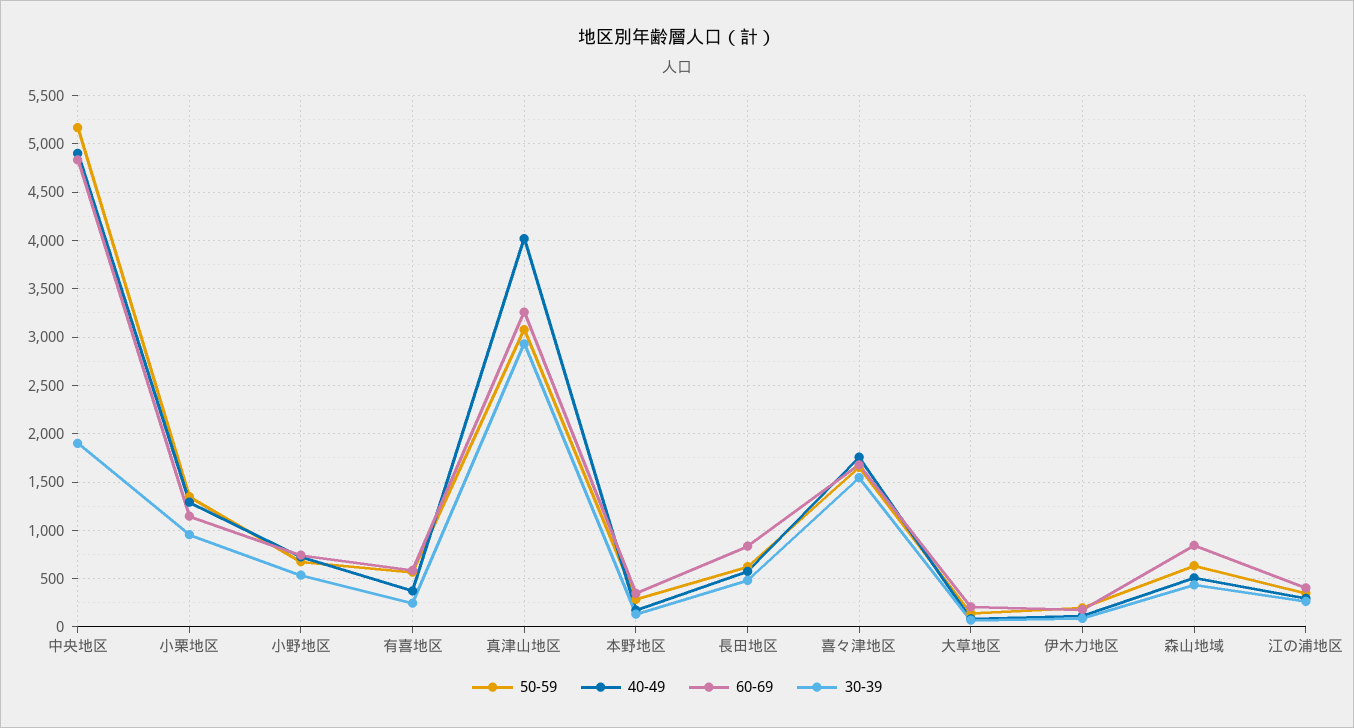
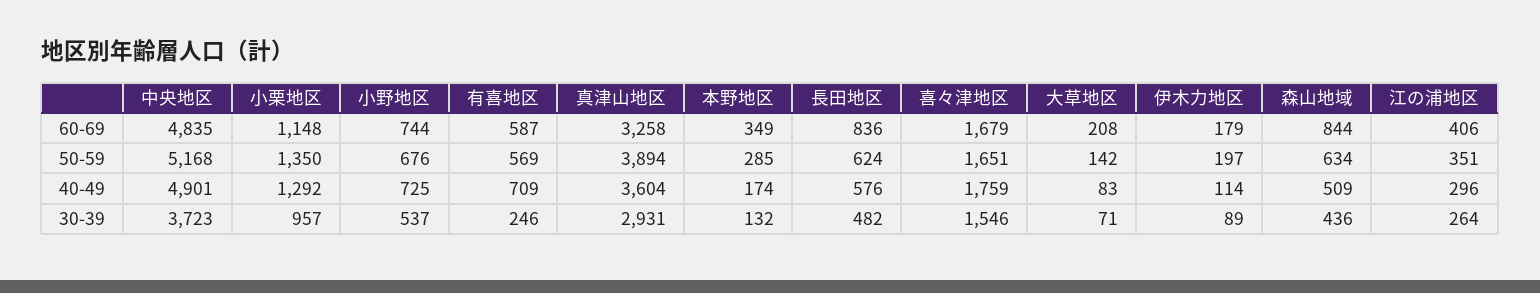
  {
    "50-59": {
      "中央地区": 5168,
      "小栗地区": 1350,
      "小野地区": 676,
      "有喜地区": 569,
-     "真津山地区": 3100,
+     "真津山地区": 3894,
      "本野地区": 285,
      "長田地区": 624,
      "喜々津地区": 1651,
      "大草地区": 142,
      "伊木力地区": 197,
      "森山地域": 634,
      "江の浦地区": 351
    },
    "40-49": {
      "中央地区": 4901,
      "小栗地区": 1292,
      "小野地区": 725,
-     "有喜地区": 400,
+     "有喜地区": 709,
-     "真津山地区": 4000,
+     "真津山地区": 3604,
      "本野地区": 174,
      "長田地区": 576,
      "喜々津地区": 1759,
      "大草地区": 83,
      "伊木力地区": 114,
      "森山地域": 509,
      "江の浦地区": 296
    },
    "60-69": {
      "中央地区": 4835,
      "小栗地区": 1148,
      "小野地区": 744,
      "有喜地区": 587,
      "真津山地区": 3258,
      "本野地区": 349,
      "長田地区": 836,
      "喜々津地区": 1679,
      "大草地区": 208,
      "伊木力地区": 179,
      "森山地域": 844,
      "江の浦地区": 406
    },
    "30-39": {
-     "中央地区": 1900,
+     "中央地区": 3723,
      "小栗地区": 957,
      "小野地区": 537,
      "有喜地区": 246,
      "真津山地区": 2931,
      "本野地区": 132,
      "長田地区": 482,
      "喜々津地区": 1546,
      "大草地区": 71,
      "伊木力地区": 89,
      "森山地域": 436,
      "江の浦地区": 264
    }
  }

